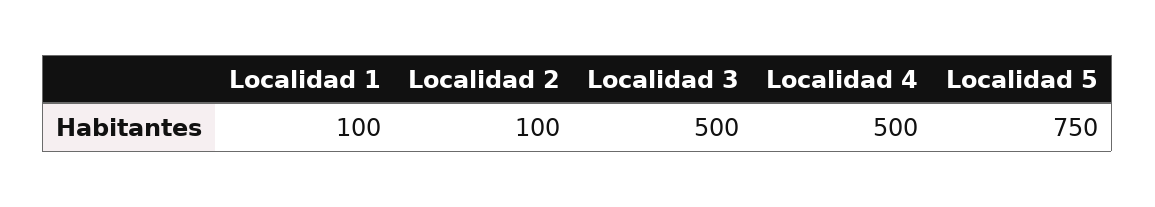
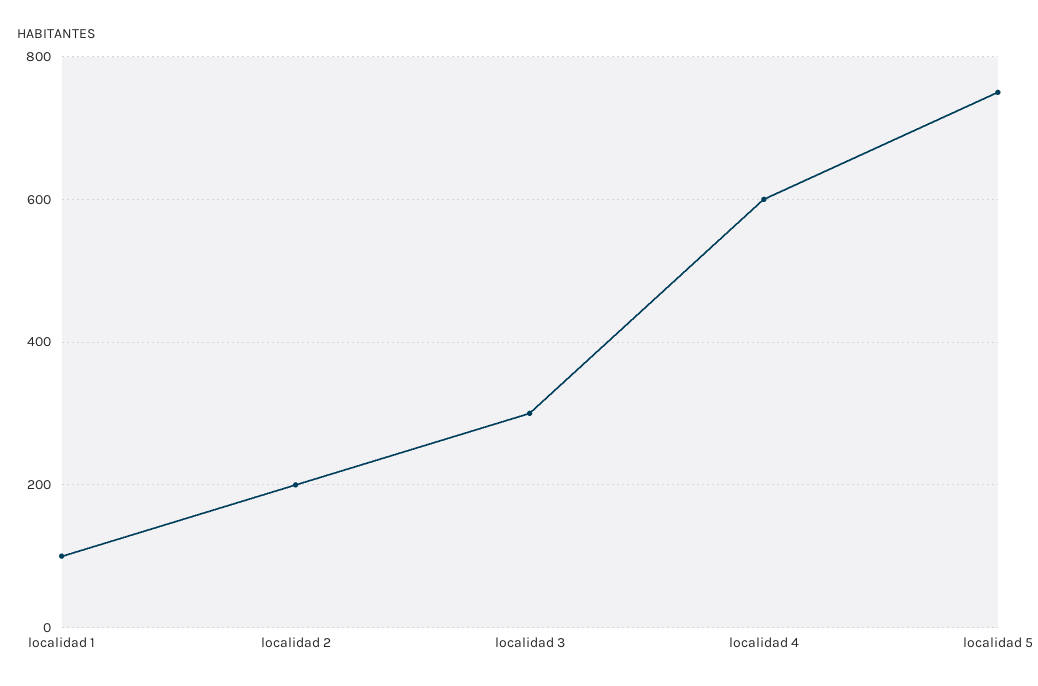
  {
    "Localidad 1": 100,
-   "Localidad 2": 100,
+   "Localidad 2": 200,
-   "Localidad 3": 500,
+   "Localidad 3": 300,
-   "Localidad 4": 500,
+   "Localidad 4": 600,
    "Localidad 5": 750
  }

